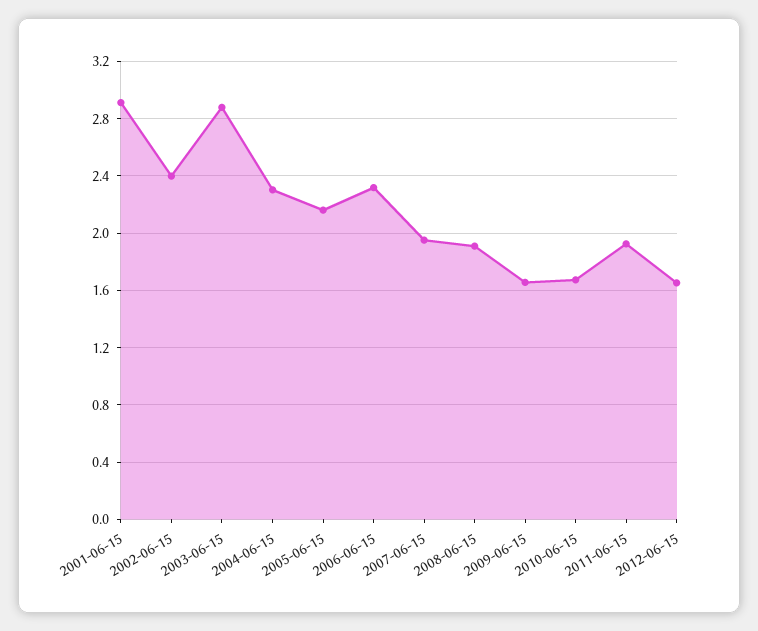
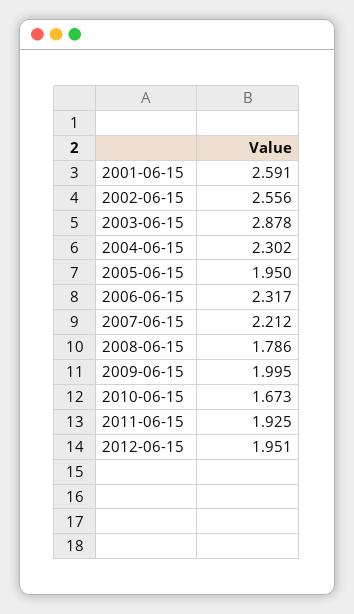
  {
-   "2001-06-15": 2.9,
+   "2001-06-15": 2.591,
-   "2002-06-15": 2.4,
+   "2002-06-15": 2.556,
    "2003-06-15": 2.878,
    "2004-06-15": 2.302,
-   "2005-06-15": 2.15,
+   "2005-06-15": 1.95,
    "2006-06-15": 2.317,
-   "2007-06-15": 1.95,
+   "2007-06-15": 2.212,
-   "2008-06-15": 1.9,
+   "2008-06-15": 1.786,
-   "2009-06-15": 1.65,
+   "2009-06-15": 1.995,
    "2010-06-15": 1.673,
    "2011-06-15": 1.925,
-   "2012-06-15": 1.65
+   "2012-06-15": 1.951
  }

